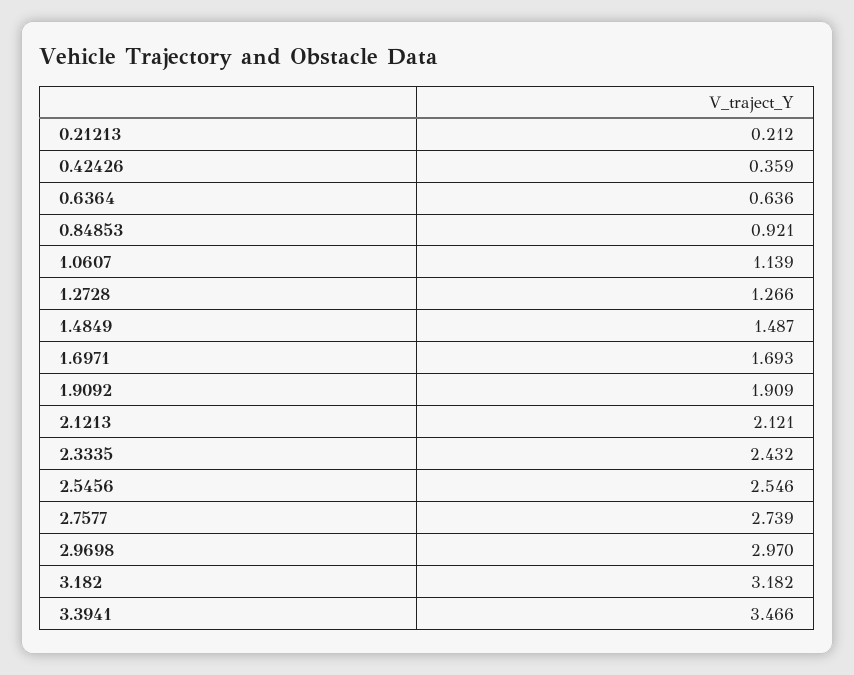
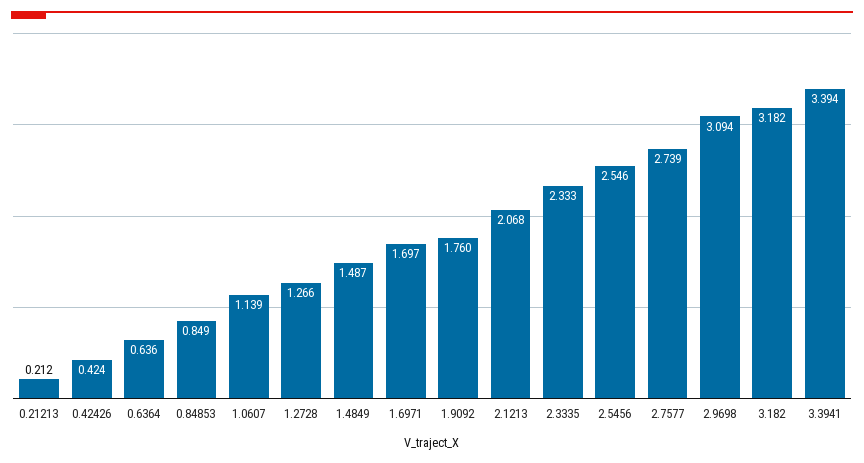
  {
    "0.21213": 0.212,
-   "0.42426": 0.359,
+   "0.42426": 0.424,
    "0.6364": 0.636,
-   "0.84853": 0.921,
+   "0.84853": 0.849,
    "1.0607": 1.139,
    "1.2728": 1.266,
    "1.4849": 1.487,
-   "1.6971": 1.693,
+   "1.6971": 1.697,
-   "1.9092": 1.909,
+   "1.9092": 1.76,
-   "2.1213": 2.121,
+   "2.1213": 2.068,
-   "2.3335": 2.432,
+   "2.3335": 2.333,
    "2.5456": 2.546,
    "2.7577": 2.739,
-   "2.9698": 2.97,
+   "2.9698": 3.094,
    "3.182": 3.182,
-   "3.3941": 3.466
+   "3.3941": 3.394
  }

